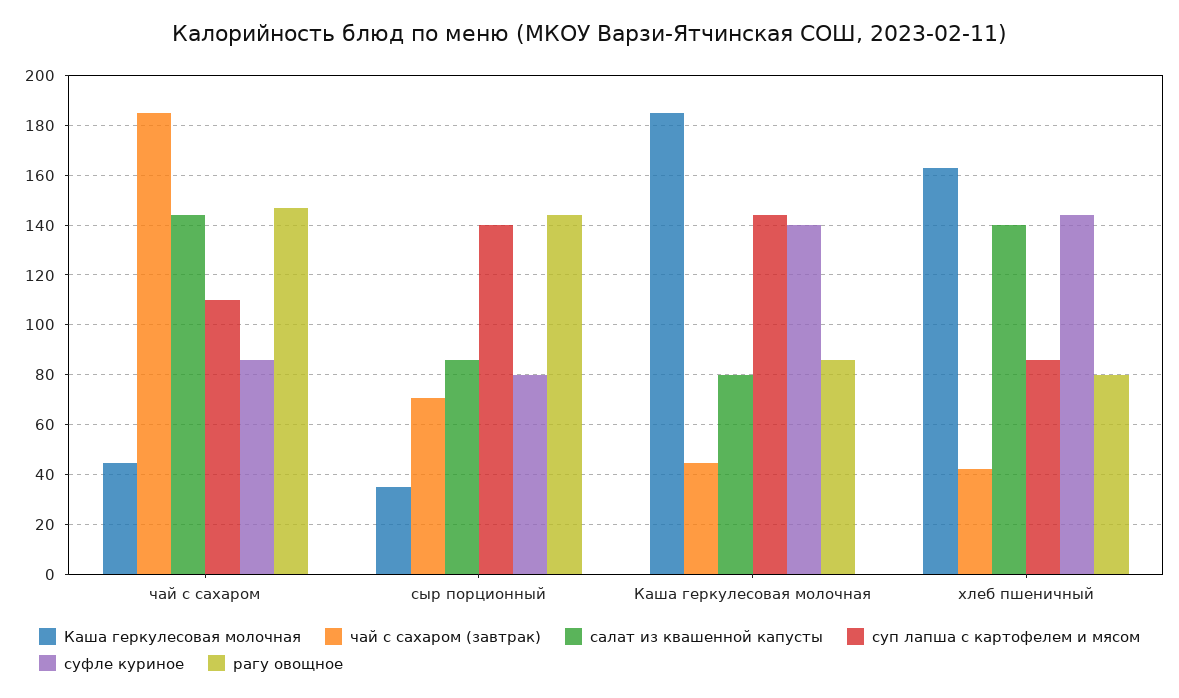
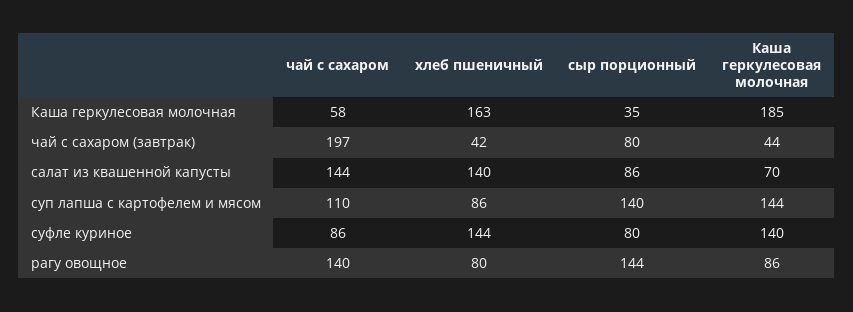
  {
    "Каша геркулесовая молочная": {
-     "чай с сахаром": 45,
+     "чай с сахаром": 58,
      "сыр порционный": 35,
      "Каша геркулесовая молочная": 185,
      "хлеб пшеничный": 163
    },
    "чай с сахаром (завтрак)": {
-     "чай с сахаром": 185,
+     "чай с сахаром": 197,
-     "сыр порционный": 70,
+     "сыр порционный": 80,
      "Каша геркулесовая молочная": 44,
      "хлеб пшеничный": 42
    },
    "салат из квашенной капусты": {
      "чай с сахаром": 144,
      "сыр порционный": 86,
-     "Каша геркулесовая молочная": 80,
+     "Каша геркулесовая молочная": 70,
      "хлеб пшеничный": 140
    },
    "суп лапша с картофелем и мясом": {
      "чай с сахаром": 110,
      "сыр порционный": 140,
      "Каша геркулесовая молочная": 144,
      "хлеб пшеничный": 86
    },
    "суфле куриное": {
      "чай с сахаром": 86,
      "сыр порционный": 80,
      "Каша геркулесовая молочная": 140,
      "хлеб пшеничный": 144
    },
    "рагу овощное": {
-     "чай с сахаром": 147.5,
+     "чай с сахаром": 140,
      "сыр порционный": 144,
      "Каша геркулесовая молочная": 86,
      "хлеб пшеничный": 80
    }
  }

